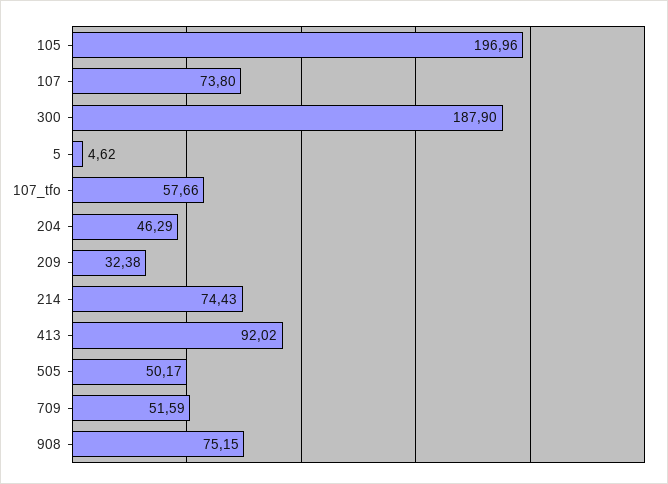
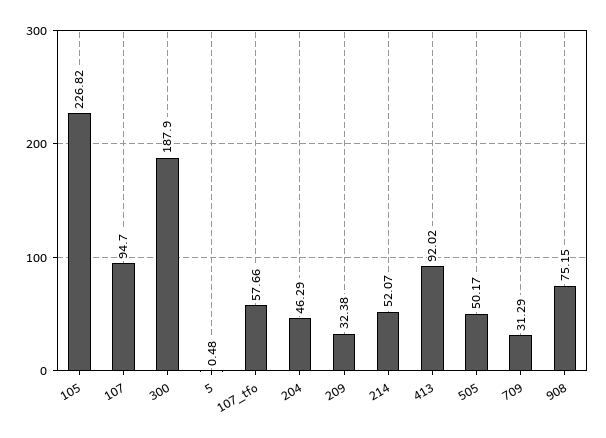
  {
-   "105": 196.96,
+   "105": 226.82,
-   "107": 73.8,
+   "107": 94.7,
    "300": 187.9,
-   "5": 4.62,
+   "5": 0.48,
    "107_tfo": 57.66,
    "204": 46.29,
    "209": 32.38,
-   "214": 74.43,
+   "214": 52.07,
    "413": 92.02,
    "505": 50.17,
-   "709": 51.59,
+   "709": 31.29,
    "908": 75.15
  }

